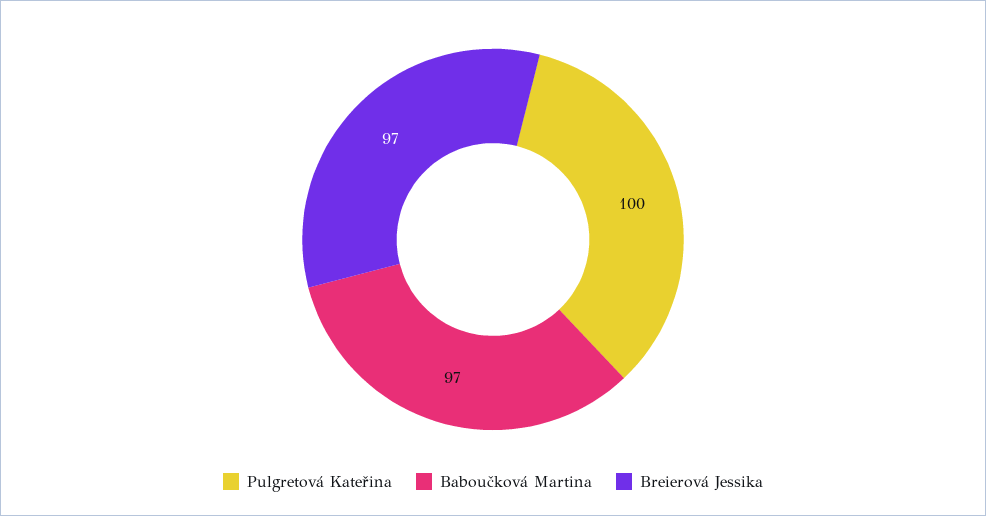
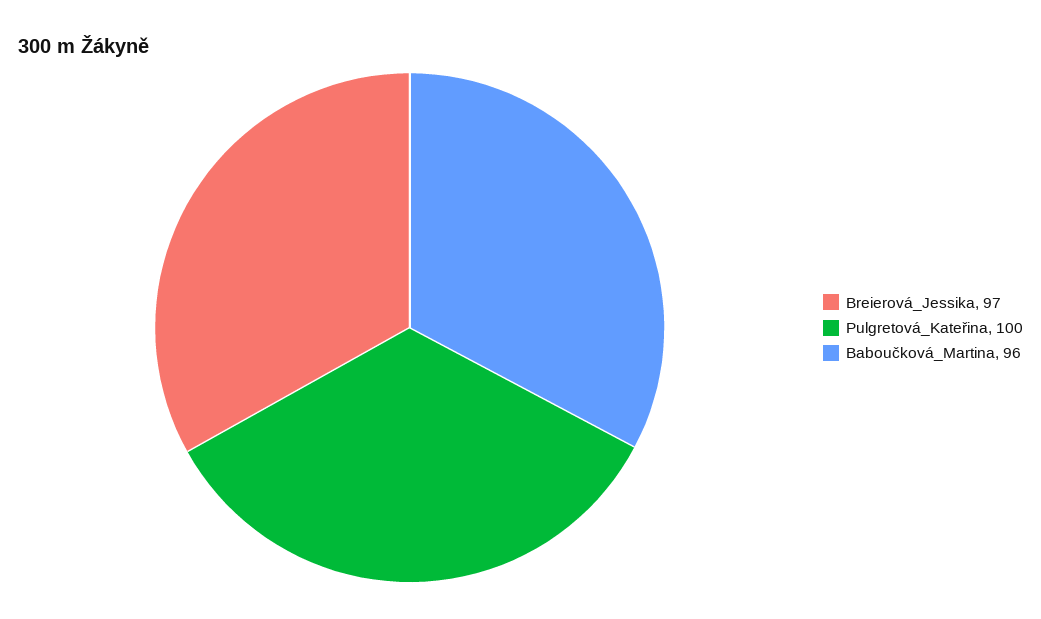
  {
    "Pulgretová Kateřina": 100,
-   "Baboučková Martina": 97,
+   "Baboučková Martina": 96,
    "Breierová Jessika": 97
  }

